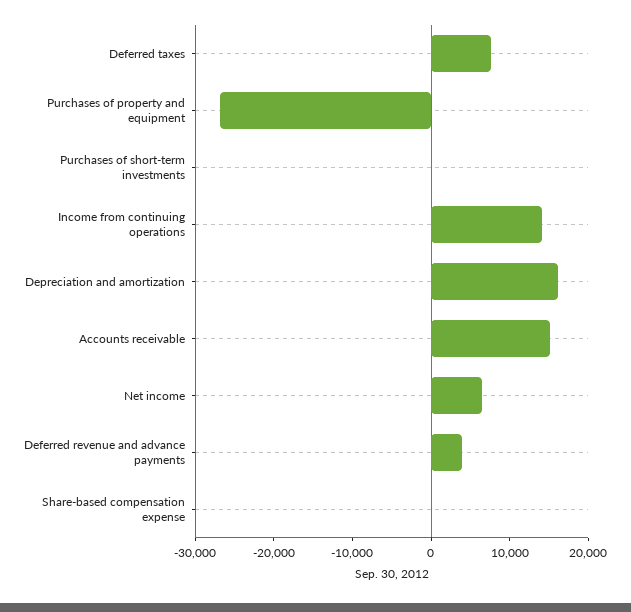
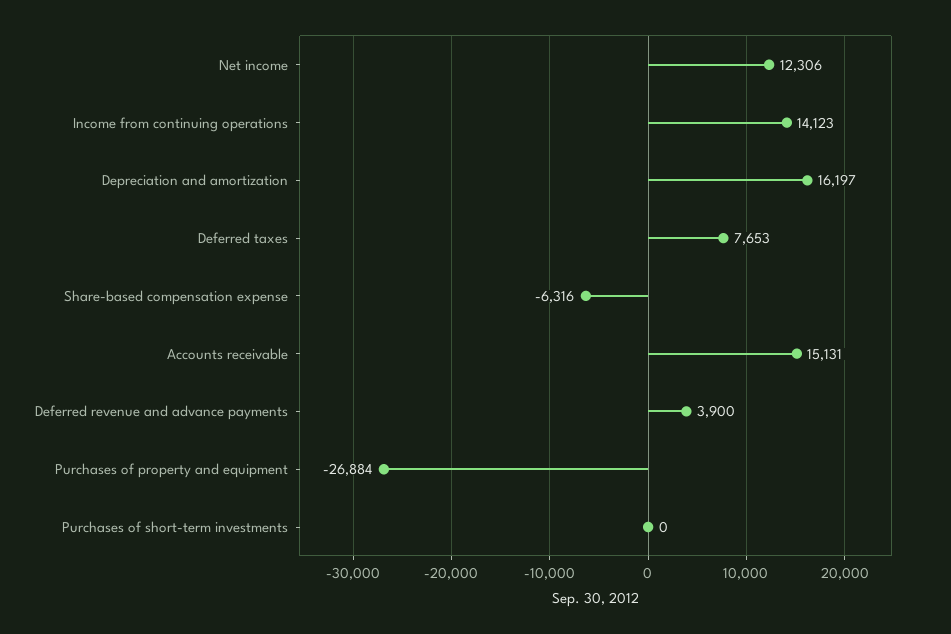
  {
    "Deferred taxes": 7653,
    "Purchases of property and equipment": -26884,
    "Purchases of short-term investments": 0,
    "Income from continuing operations": 14123,
    "Depreciation and amortization": 16197,
    "Accounts receivable": 15131,
-   "Net income": 6000,
+   "Net income": 12306,
    "Deferred revenue and advance payments": 3900,
-   "Share-based compensation expense": 0
+   "Share-based compensation expense": -6316
  }

